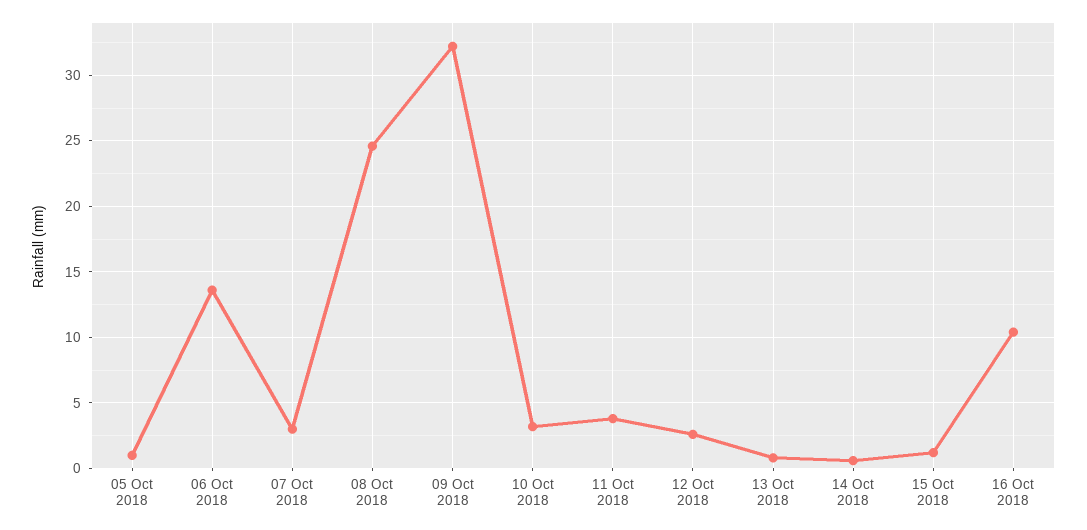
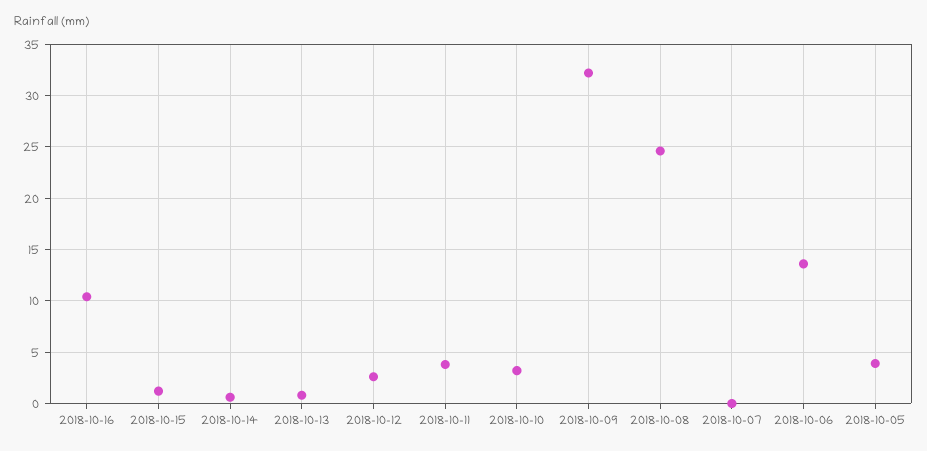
  {
-   "05 Oct 2018": 1,
+   "05 Oct 2018": 4,
    "06 Oct 2018": 13.5,
-   "07 Oct 2018": 3,
+   "07 Oct 2018": 0,
    "08 Oct 2018": 24.5,
    "09 Oct 2018": 32,
    "10 Oct 2018": 3,
    "11 Oct 2018": 4,
    "12 Oct 2018": 2.5,
    "13 Oct 2018": 1,
    "14 Oct 2018": 0.5,
    "15 Oct 2018": 1,
    "16 Oct 2018": 10.5
  }

